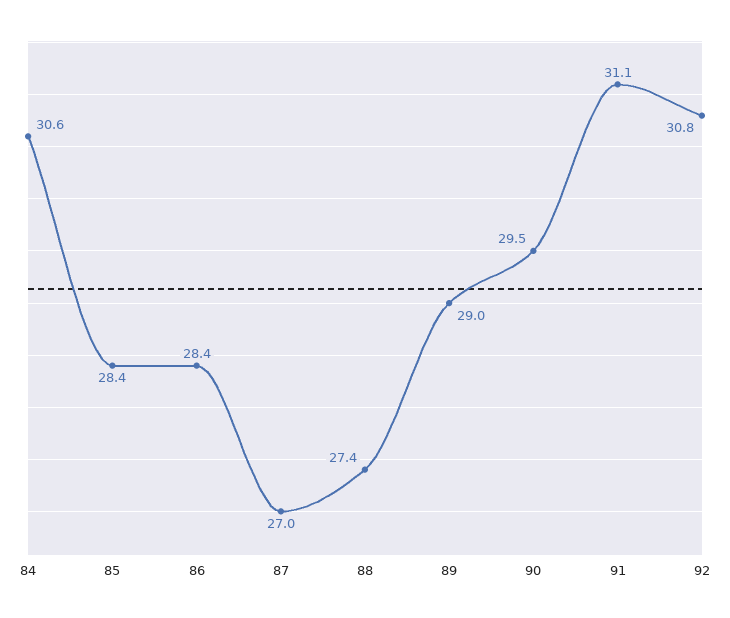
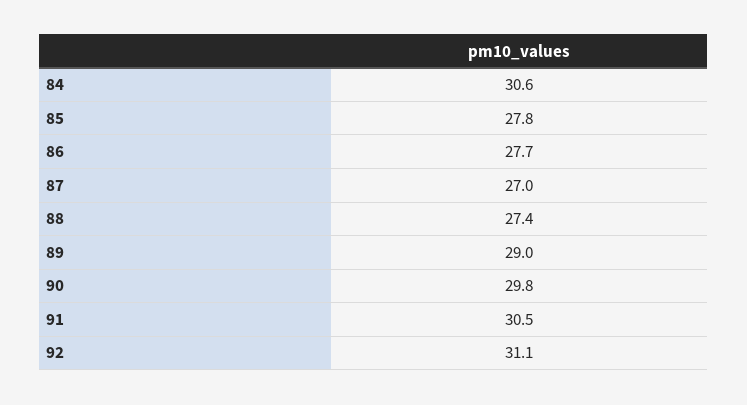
  {
    "84": 30.6,
-   "85": 28.4,
+   "85": 27.8,
-   "86": 28.4,
+   "86": 27.7,
    "87": 27,
    "88": 27.4,
    "89": 29,
-   "90": 29.5,
+   "90": 29.8,
-   "91": 31.1,
+   "91": 30.5,
-   "92": 30.8
+   "92": 31.1
  }

